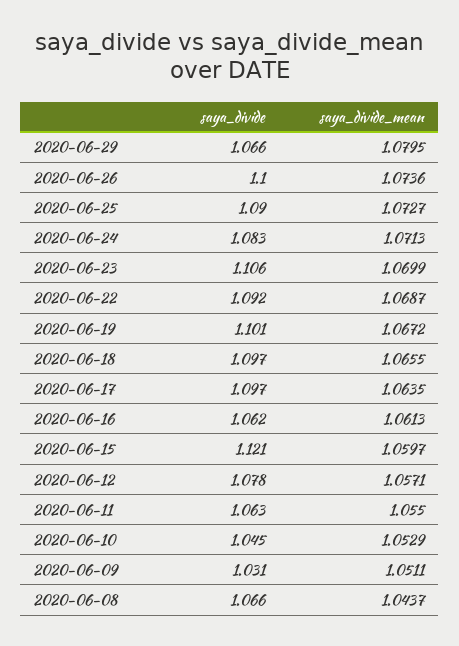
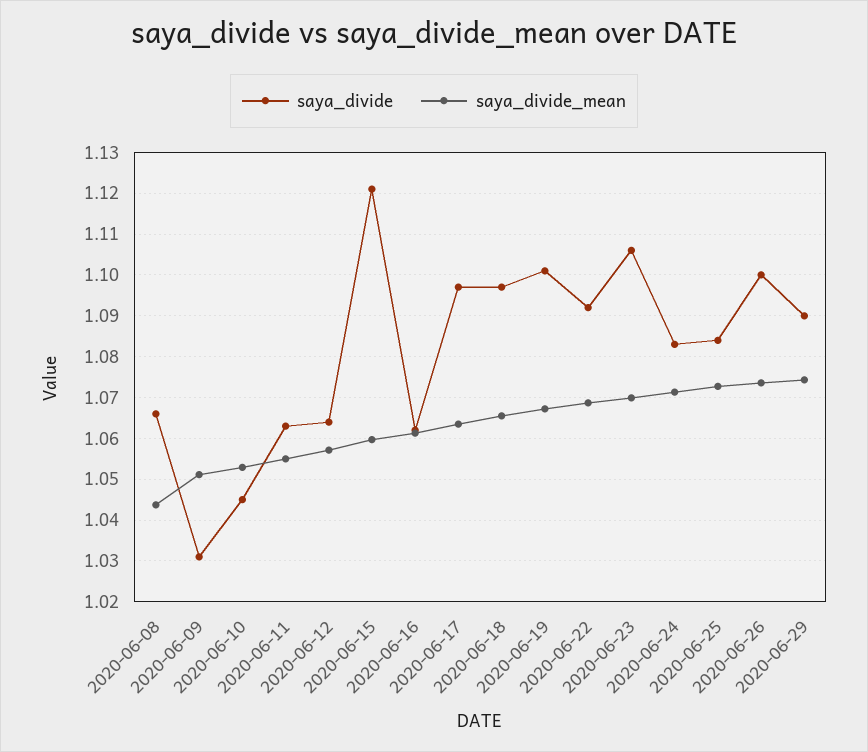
  {
    "saya_divide": {
-     "2020-06-29": 1.066,
+     "2020-06-29": 1.09,
      "2020-06-26": 1.1,
-     "2020-06-25": 1.09,
+     "2020-06-25": 1.084,
      "2020-06-24": 1.083,
      "2020-06-23": 1.106,
      "2020-06-22": 1.092,
      "2020-06-19": 1.101,
      "2020-06-18": 1.097,
      "2020-06-17": 1.097,
      "2020-06-16": 1.062,
      "2020-06-15": 1.121,
-     "2020-06-12": 1.078,
+     "2020-06-12": 1.064,
      "2020-06-11": 1.063,
      "2020-06-10": 1.045,
      "2020-06-09": 1.031,
      "2020-06-08": 1.066
    },
    "saya_divide_mean": {
-     "2020-06-29": 1.0795,
+     "2020-06-29": 1.074,
      "2020-06-26": 1.0736,
      "2020-06-25": 1.0727,
      "2020-06-24": 1.0713,
      "2020-06-23": 1.0699,
      "2020-06-22": 1.0687,
      "2020-06-19": 1.0672,
      "2020-06-18": 1.0655,
      "2020-06-17": 1.0635,
      "2020-06-16": 1.0613,
      "2020-06-15": 1.0597,
      "2020-06-12": 1.0571,
      "2020-06-11": 1.055,
      "2020-06-10": 1.0529,
      "2020-06-09": 1.0511,
      "2020-06-08": 1.0437
    }
  }

